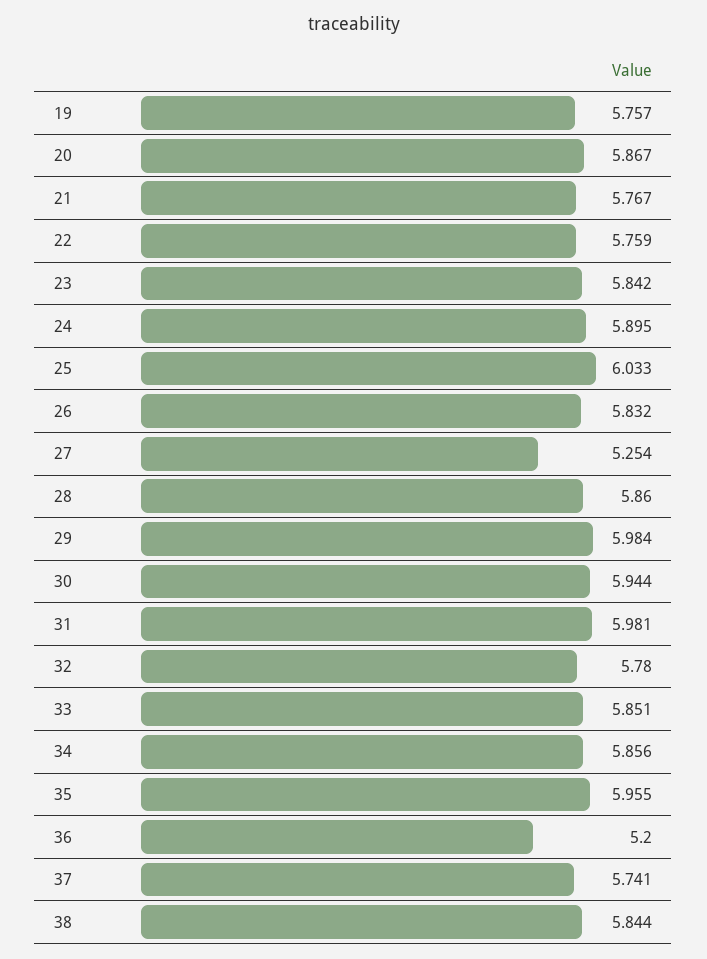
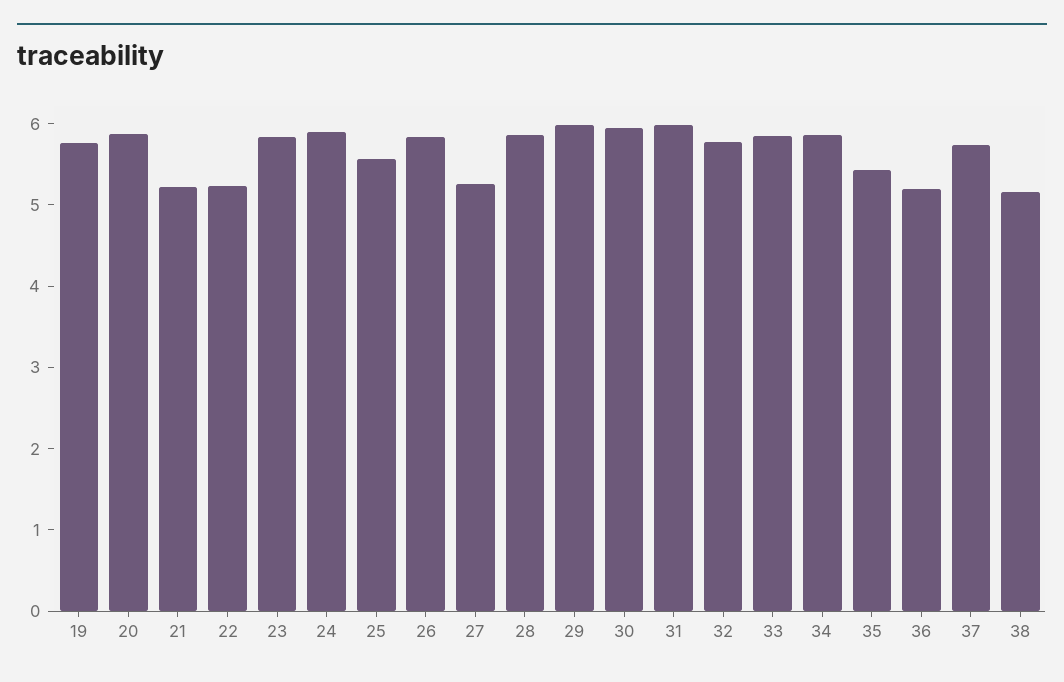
  {
    "19": 5.757,
    "20": 5.867,
-   "21": 5.767,
+   "21": 5.2,
-   "22": 5.759,
+   "22": 5.2,
    "23": 5.842,
    "24": 5.895,
-   "25": 6.033,
+   "25": 5.6,
    "26": 5.832,
    "27": 5.254,
    "28": 5.86,
    "29": 5.984,
    "30": 5.944,
    "31": 5.981,
    "32": 5.78,
    "33": 5.851,
    "34": 5.856,
-   "35": 5.955,
+   "35": 5.4,
    "36": 5.2,
    "37": 5.741,
-   "38": 5.844
+   "38": 5.2
  }

